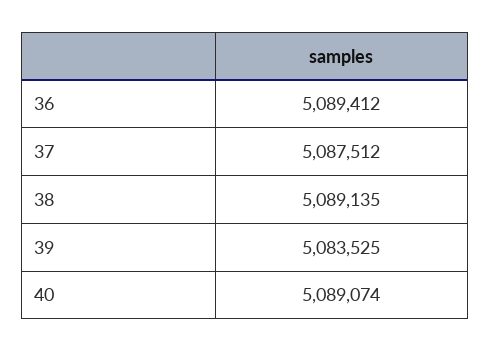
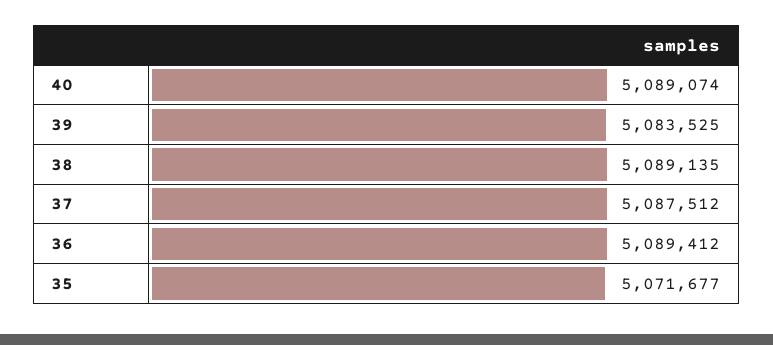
  {
    "36": 5089412,
    "37": 5087512,
    "38": 5089135,
    "39": 5083525,
-   "40": 5089074
+   "40": 5089074,
+   "35": 5071677
  }

